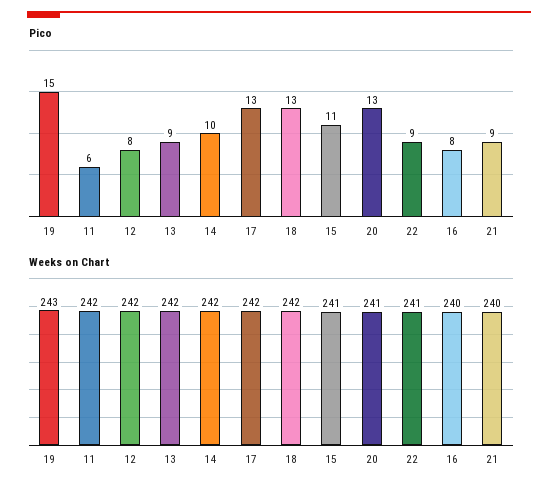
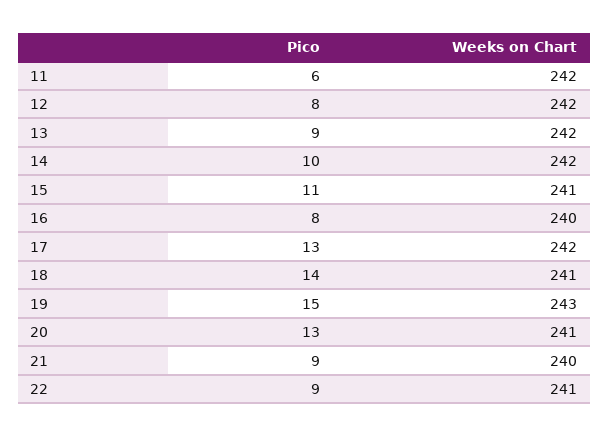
  {
    "Pico": {
      "19": 15,
      "11": 6,
      "12": 8,
      "13": 9,
      "14": 10,
      "17": 13,
-     "18": 13,
+     "18": 14,
      "15": 11,
      "20": 13,
      "22": 9,
      "16": 8,
      "21": 9
    },
    "Weeks on Chart": {
      "19": 243,
      "11": 242,
      "12": 242,
      "13": 242,
      "14": 242,
      "17": 242,
-     "18": 242,
+     "18": 241,
      "15": 241,
      "20": 241,
      "22": 241,
      "16": 240,
      "21": 240
    }
  }

